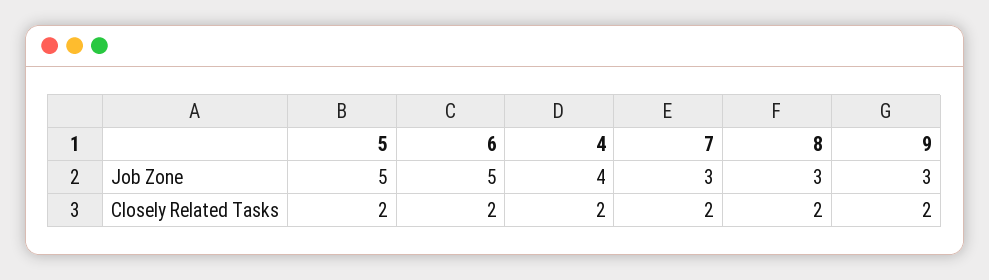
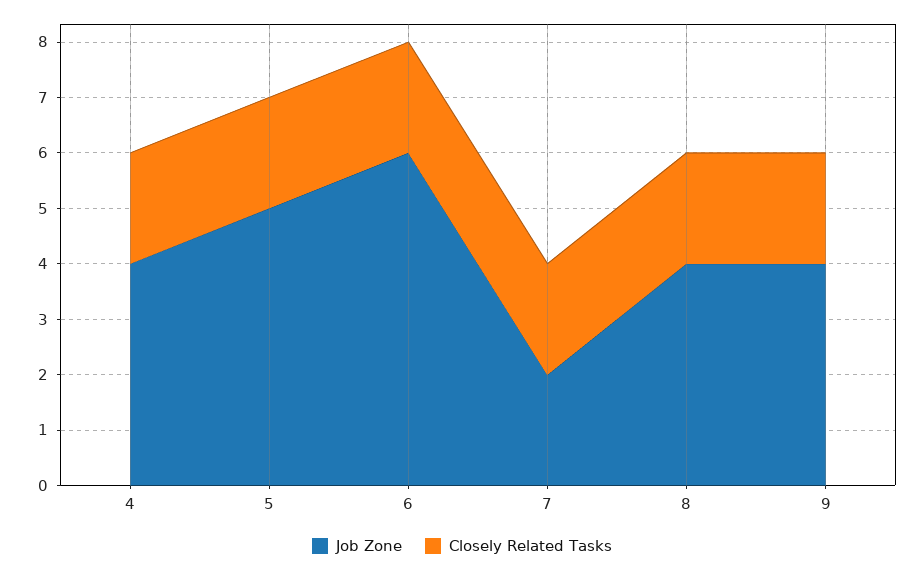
  {
    "Job Zone": {
      "5": 5,
-     "6": 5,
+     "6": 6,
      "4": 4,
-     "7": 3,
+     "7": 2,
-     "8": 3,
+     "8": 4,
-     "9": 3
+     "9": 4
    },
    "Closely Related Tasks": {
      "5": 2,
      "6": 2,
      "4": 2,
      "7": 2,
      "8": 2,
      "9": 2
    }
  }

